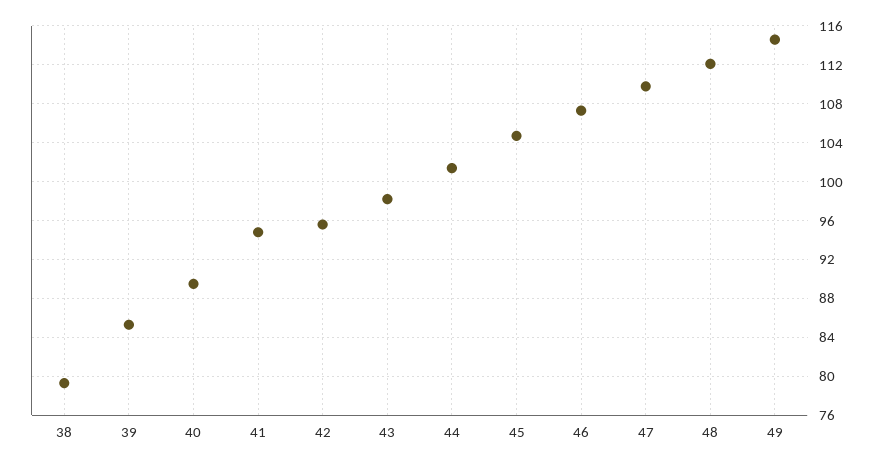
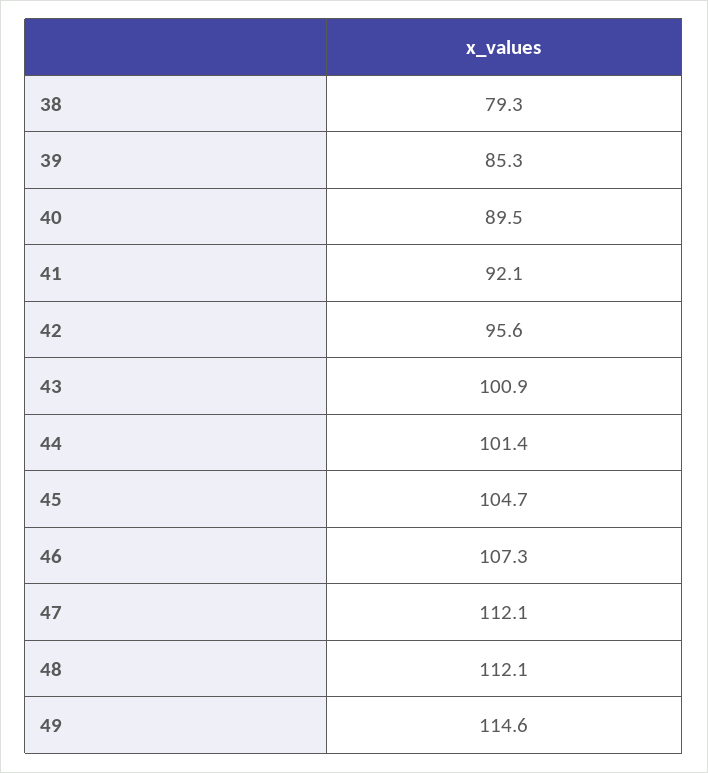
  {
    "38": 79.3,
    "39": 85.3,
    "40": 89.5,
-   "41": 95,
+   "41": 92.1,
    "42": 95.6,
-   "43": 98,
+   "43": 100.9,
    "44": 101.4,
    "45": 104.7,
    "46": 107.3,
-   "47": 110,
+   "47": 112.1,
    "48": 112.1,
    "49": 114.6
  }

